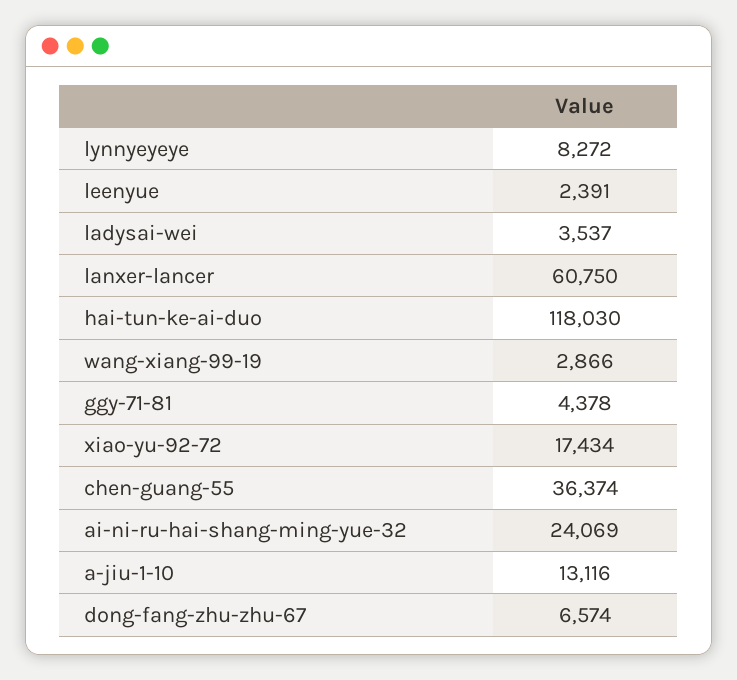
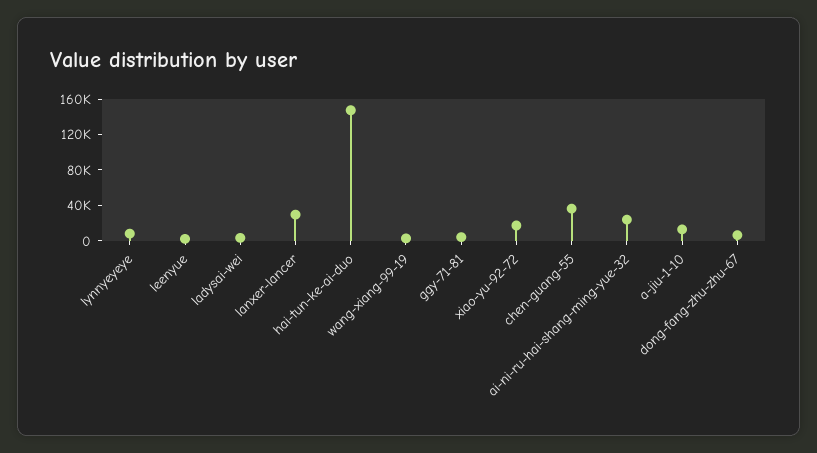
  {
    "lynnyeyeye": 8272,
    "leenyue": 2391,
    "ladysai-wei": 3537,
-   "lanxer-lancer": 60750,
+   "lanxer-lancer": 30000,
-   "hai-tun-ke-ai-duo": 118030,
+   "hai-tun-ke-ai-duo": 150000,
    "wang-xiang-99-19": 2866,
    "ggy-71-81": 4378,
    "xiao-yu-92-72": 17434,
    "chen-guang-55": 36374,
    "ai-ni-ru-hai-shang-ming-yue-32": 24069,
    "a-jiu-1-10": 13116,
    "dong-fang-zhu-zhu-67": 6574
  }

